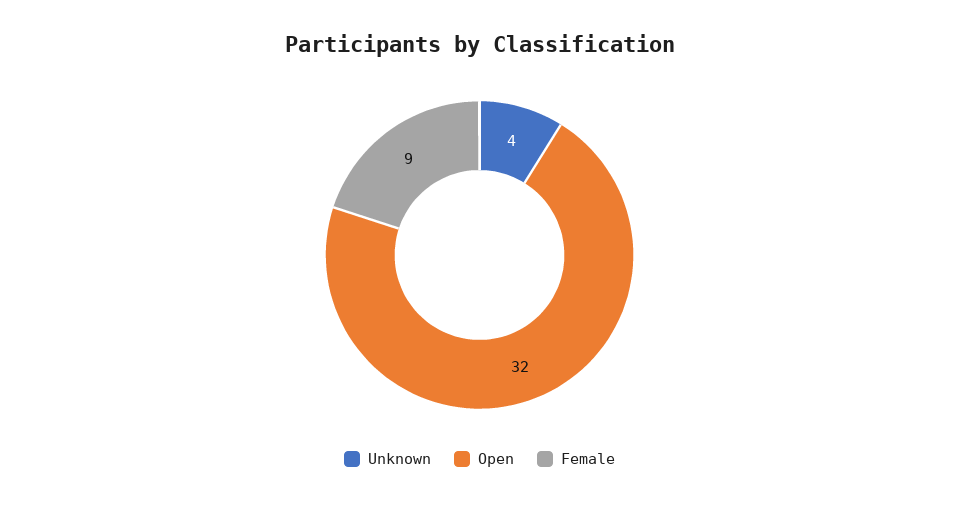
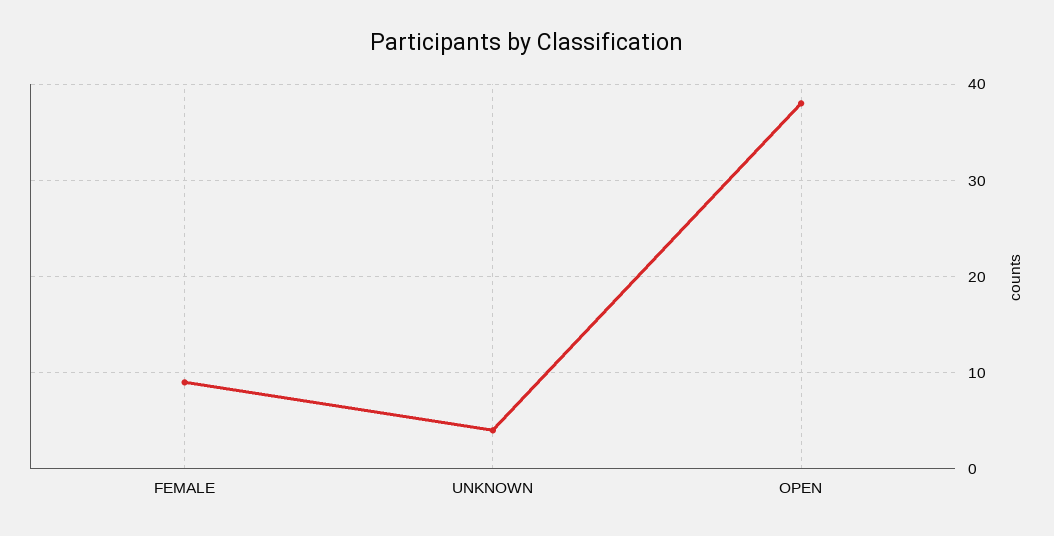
  {
    "Unknown": 4,
-   "Open": 32,
+   "Open": 38,
    "Female": 9
  }

